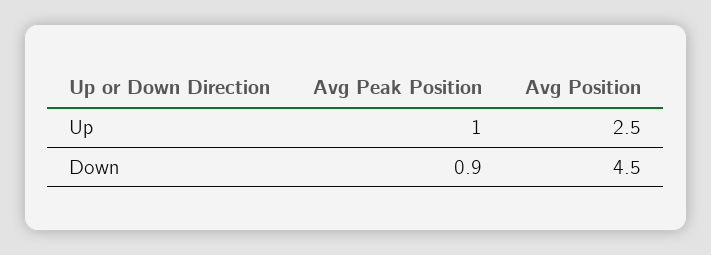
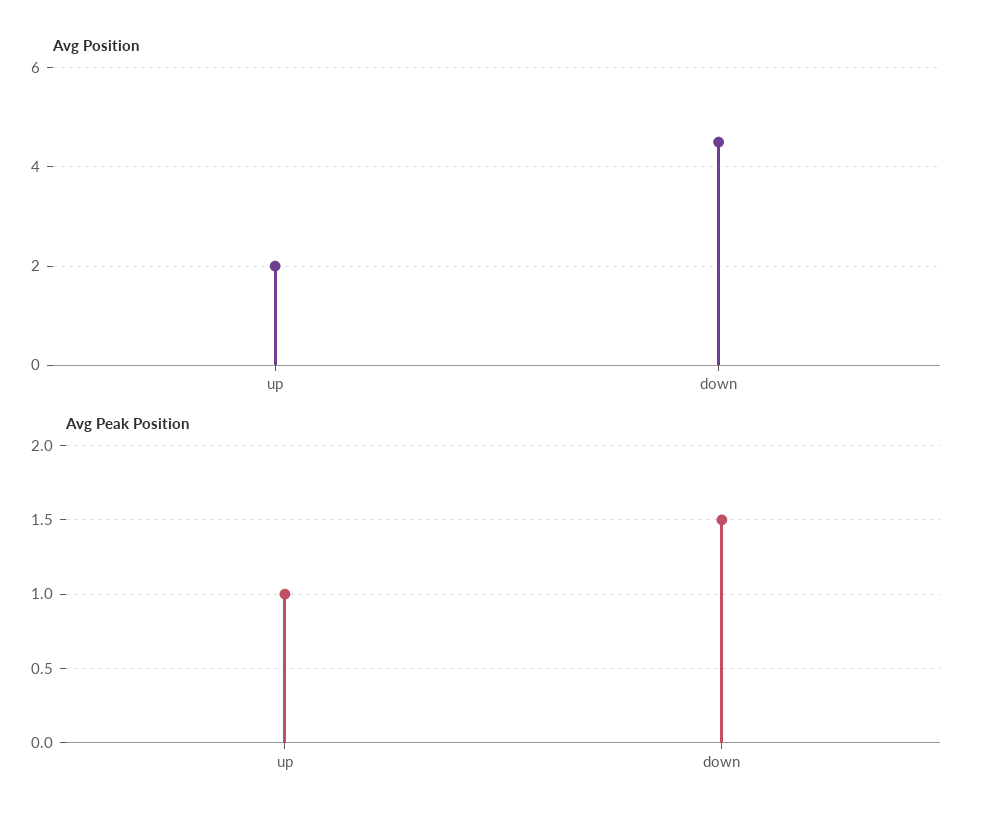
  {
    "Avg Peak Position": {
      "Up": 1,
-     "Down": 0.9
+     "Down": 1.5
    },
    "Avg Position": {
-     "Up": 2.5,
+     "Up": 2,
      "Down": 4.5
    }
  }

